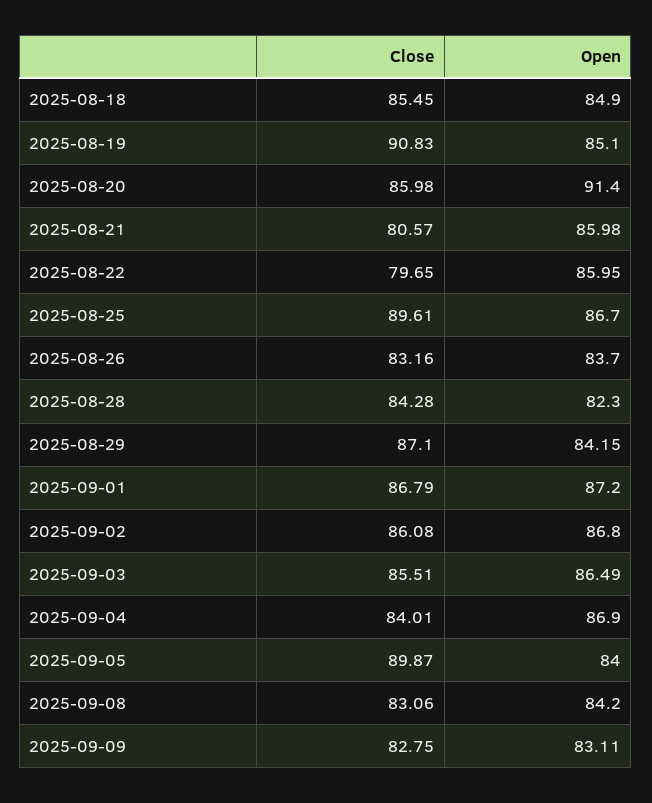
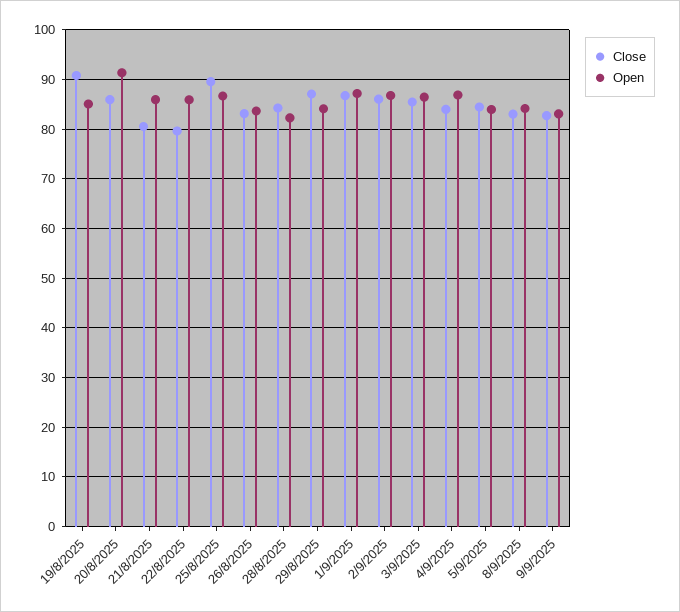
  {
    "Close": {
-     "2025-08-18": 85.45,
      "2025-08-19": 90.83,
      "2025-08-20": 85.98,
      "2025-08-21": 80.57,
      "2025-08-22": 79.65,
      "2025-08-25": 89.61,
      "2025-08-26": 83.16,
      "2025-08-28": 84.28,
      "2025-08-29": 87.1,
      "2025-09-01": 86.79,
      "2025-09-02": 86.08,
      "2025-09-03": 85.51,
      "2025-09-04": 84.01,
-     "2025-09-05": 89.87,
+     "2025-09-05": 84,
      "2025-09-08": 83.06,
      "2025-09-09": 82.75
    },
    "Open": {
-     "2025-08-18": 84.9,
      "2025-08-19": 85.1,
      "2025-08-20": 91.4,
      "2025-08-21": 85.98,
      "2025-08-22": 85.95,
      "2025-08-25": 86.7,
      "2025-08-26": 83.7,
      "2025-08-28": 82.3,
      "2025-08-29": 84.15,
      "2025-09-01": 87.2,
      "2025-09-02": 86.8,
      "2025-09-03": 86.49,
      "2025-09-04": 86.9,
      "2025-09-05": 84,
      "2025-09-08": 84.2,
      "2025-09-09": 83.11
    }
  }

